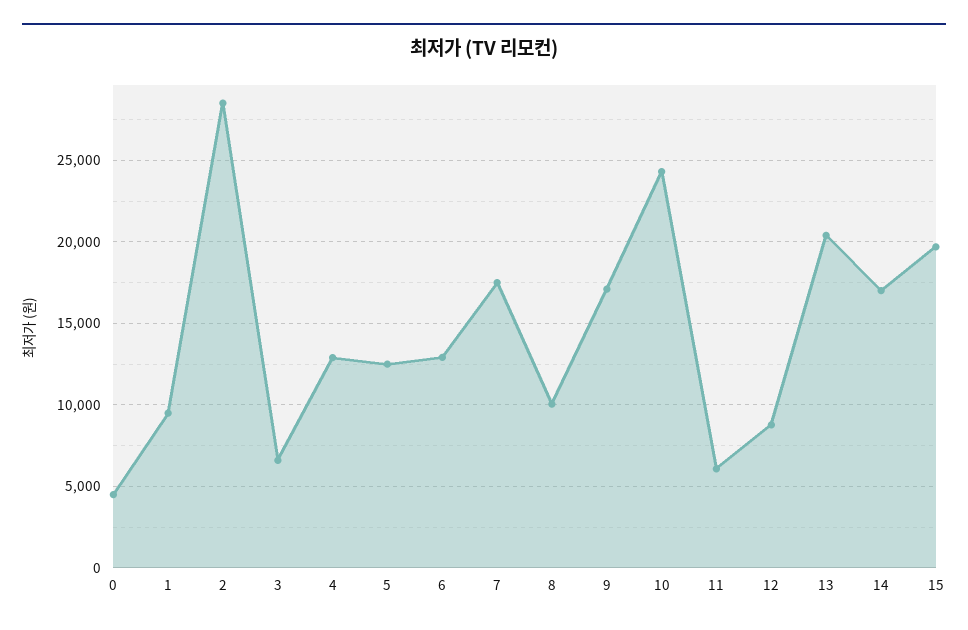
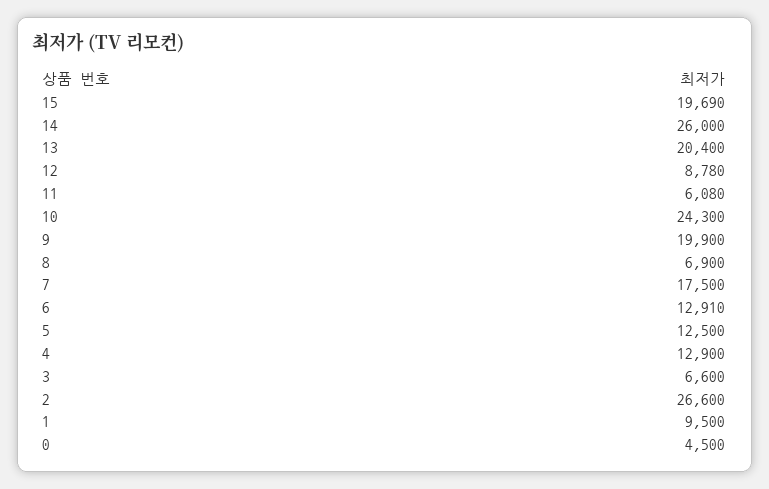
  {
    "0": 4500,
    "1": 9500,
-   "2": 28500,
+   "2": 26600,
    "3": 6600,
    "4": 12900,
    "5": 12500,
    "6": 12910,
    "7": 17500,
-   "8": 10000,
+   "8": 6900,
-   "9": 17000,
+   "9": 19900,
    "10": 24300,
    "11": 6080,
    "12": 8780,
    "13": 20400,
-   "14": 17000,
+   "14": 26000,
    "15": 19690
  }

